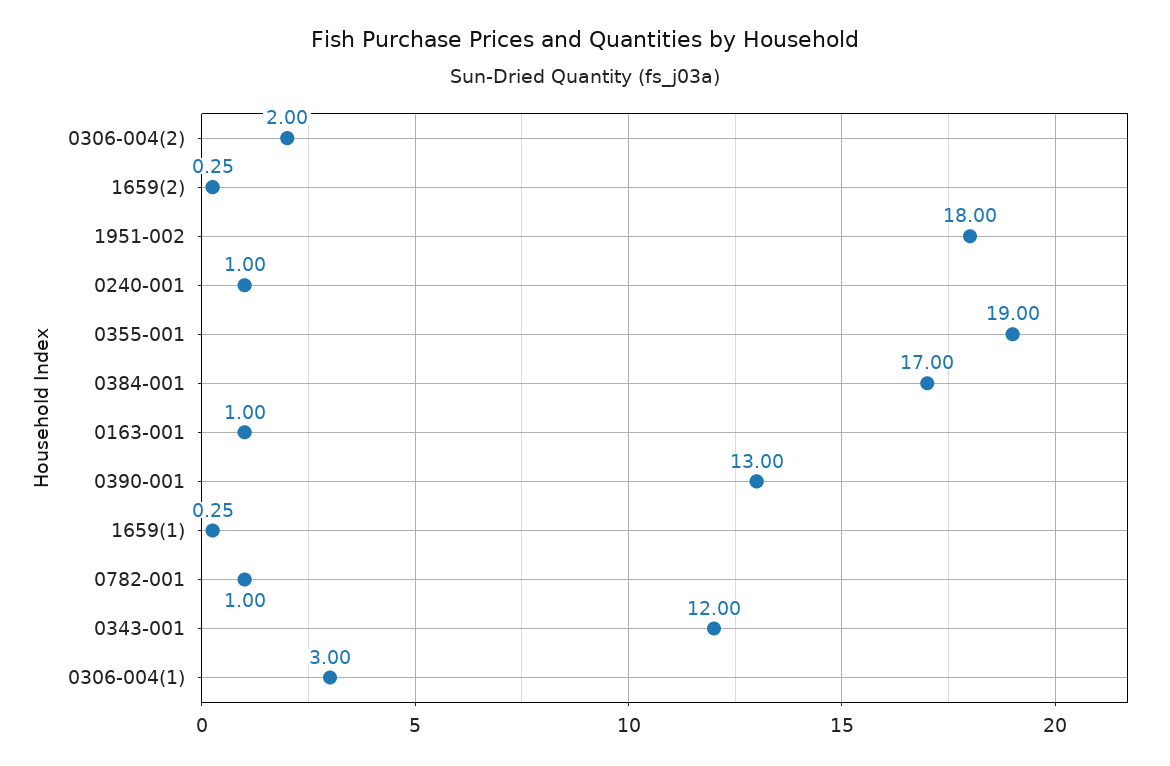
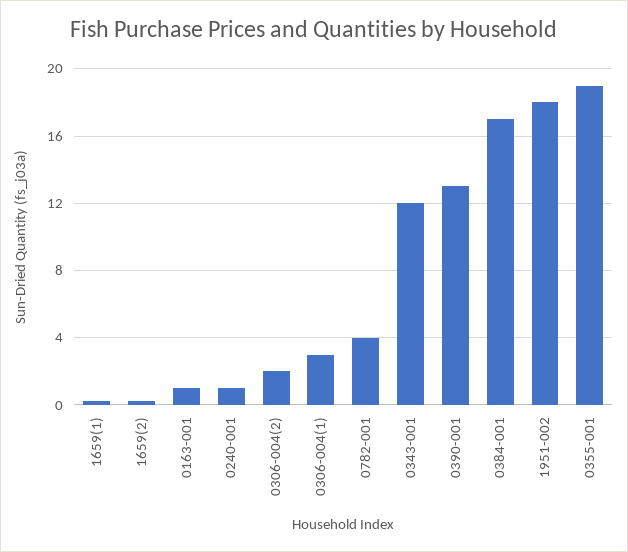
  {
    "0306-004(2)": 2,
    "1659(2)": 0.25,
    "1951-002": 18,
    "0240-001": 1,
    "0355-001": 19,
    "0384-001": 17,
    "0163-001": 1,
    "0390-001": 13,
    "1659(1)": 0.25,
-   "0782-001": 1,
+   "0782-001": 4,
    "0343-001": 12,
    "0306-004(1)": 3
  }

